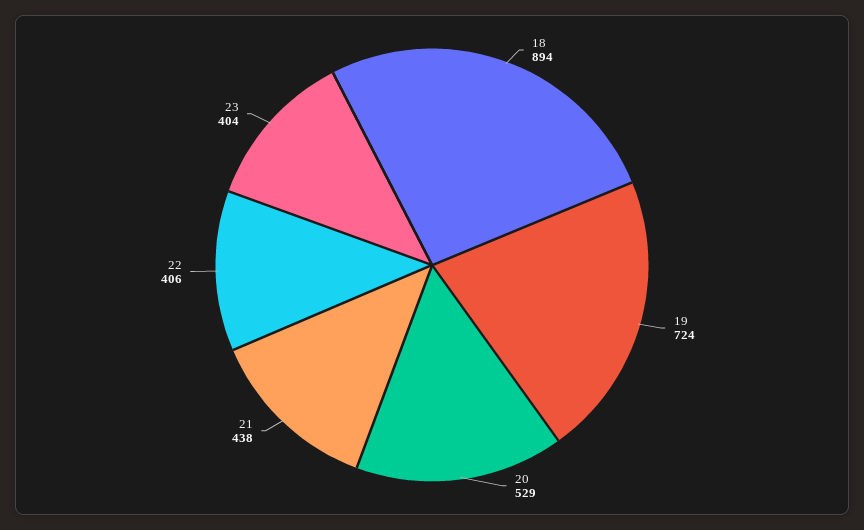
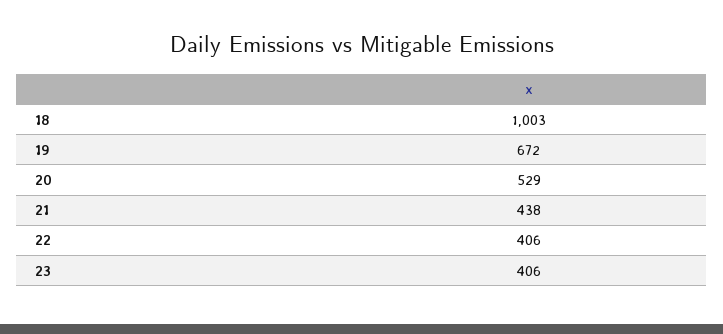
  {
-   "18": 894,
+   "18": 1003,
-   "19": 724,
+   "19": 672,
    "20": 529,
    "21": 438,
    "22": 406,
-   "23": 404
+   "23": 406
  }

